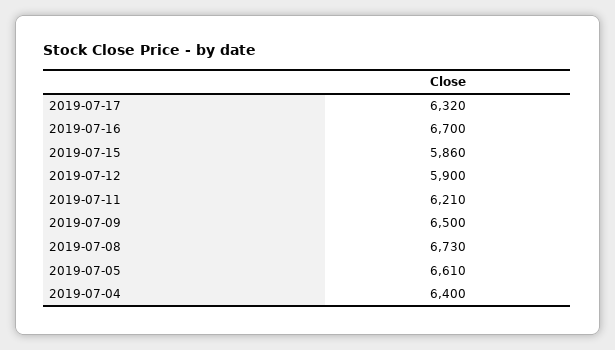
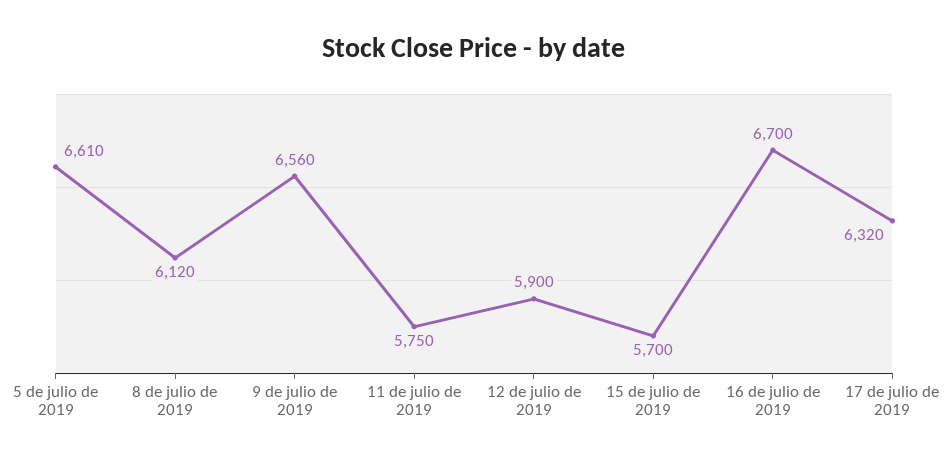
  {
    "2019-07-17": 6320,
    "2019-07-16": 6700,
-   "2019-07-15": 5860,
+   "2019-07-15": 5700,
    "2019-07-12": 5900,
-   "2019-07-11": 6210,
+   "2019-07-11": 5750,
-   "2019-07-09": 6500,
+   "2019-07-09": 6560,
-   "2019-07-08": 6730,
+   "2019-07-08": 6120,
-   "2019-07-05": 6610,
+   "2019-07-05": 6610
-   "2019-07-04": 6400
  }

